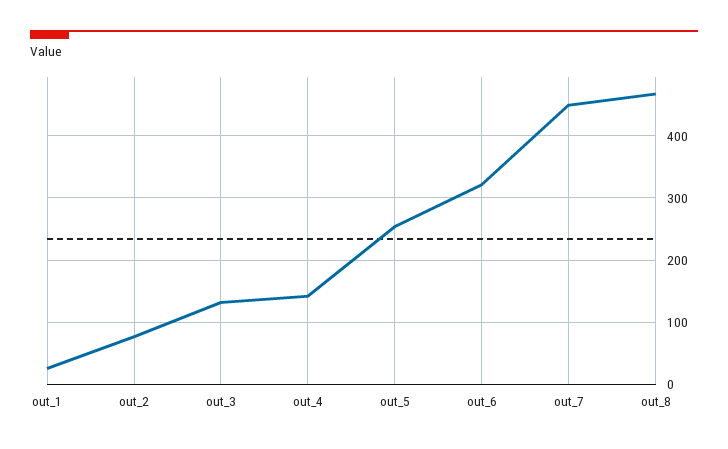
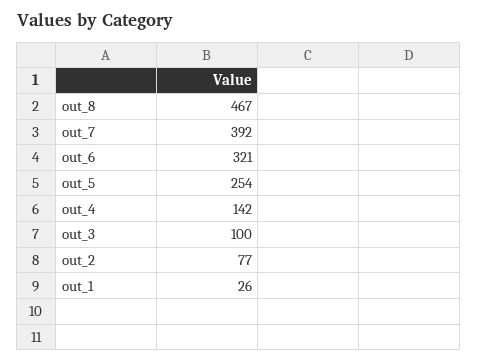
  {
    "out_1": 26,
    "out_2": 77,
-   "out_3": 130,
+   "out_3": 100,
    "out_4": 142,
    "out_5": 254,
    "out_6": 321,
-   "out_7": 450,
+   "out_7": 392,
    "out_8": 467
  }

